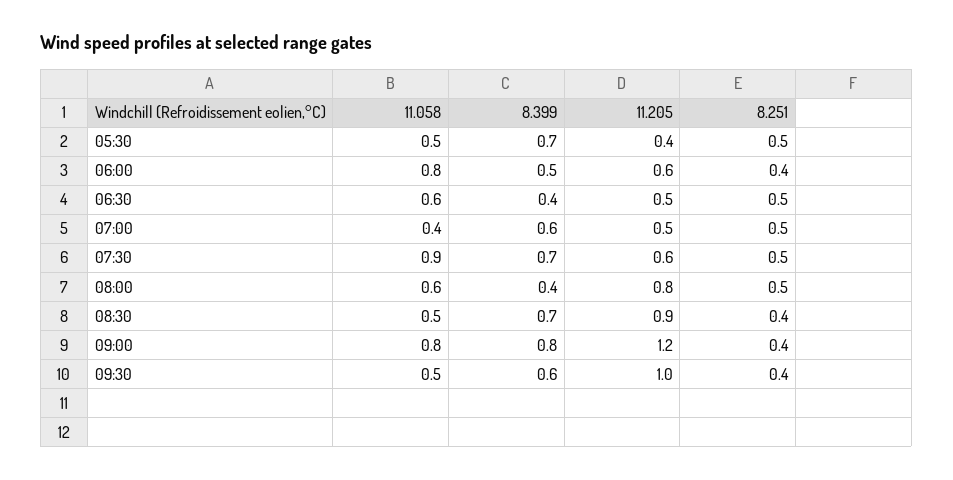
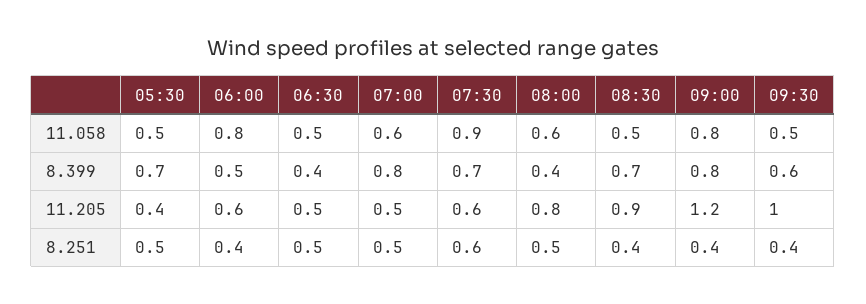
  {
    "11.058": {
      "05:30": 0.5,
      "06:00": 0.8,
-     "06:30": 0.6,
+     "06:30": 0.5,
-     "07:00": 0.4,
+     "07:00": 0.6,
      "07:30": 0.9,
      "08:00": 0.6,
      "08:30": 0.5,
      "09:00": 0.8,
      "09:30": 0.5
    },
    "8.399": {
      "05:30": 0.7,
      "06:00": 0.5,
      "06:30": 0.4,
-     "07:00": 0.6,
+     "07:00": 0.8,
      "07:30": 0.7,
      "08:00": 0.4,
      "08:30": 0.7,
      "09:00": 0.8,
      "09:30": 0.6
    },
    "11.205": {
      "05:30": 0.4,
      "06:00": 0.6,
      "06:30": 0.5,
      "07:00": 0.5,
      "07:30": 0.6,
      "08:00": 0.8,
      "08:30": 0.9,
      "09:00": 1.2,
      "09:30": 1
    },
    "8.251": {
      "05:30": 0.5,
      "06:00": 0.4,
      "06:30": 0.5,
      "07:00": 0.5,
-     "07:30": 0.5,
+     "07:30": 0.6,
      "08:00": 0.5,
      "08:30": 0.4,
      "09:00": 0.4,
      "09:30": 0.4
    }
  }

